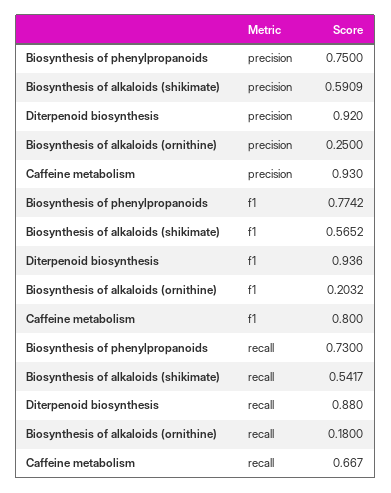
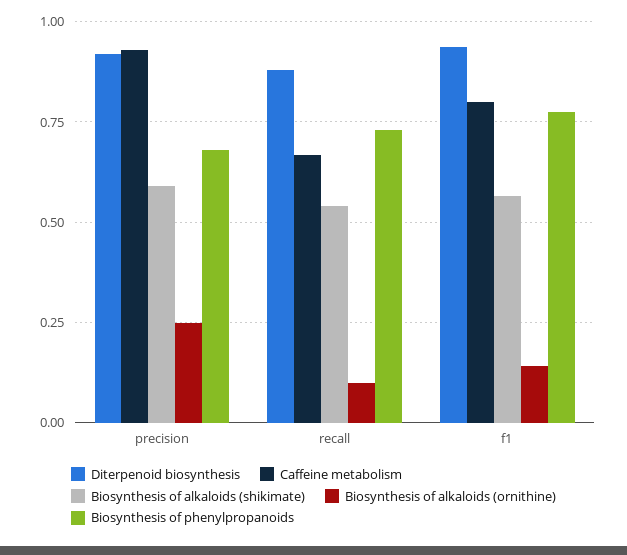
  {
    "Biosynthesis of phenylpropanoids": {
-     "precision": 0.75,
+     "precision": 0.675,
      "f1": 0.7742,
      "recall": 0.73
    },
    "Biosynthesis of alkaloids (shikimate)": {
      "precision": 0.5909,
      "f1": 0.5652,
      "recall": 0.5417
    },
    "Diterpenoid biosynthesis": {
      "precision": 0.92,
      "f1": 0.936,
      "recall": 0.88
    },
    "Biosynthesis of alkaloids (ornithine)": {
      "precision": 0.25,
-     "f1": 0.2032,
+     "f1": 0.15,
-     "recall": 0.18
+     "recall": 0.1
    },
    "Caffeine metabolism": {
      "precision": 0.93,
      "f1": 0.8,
      "recall": 0.667
    }
  }

